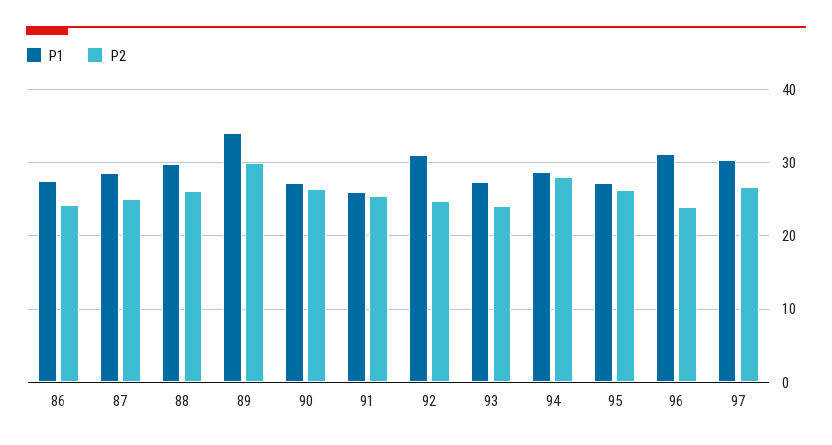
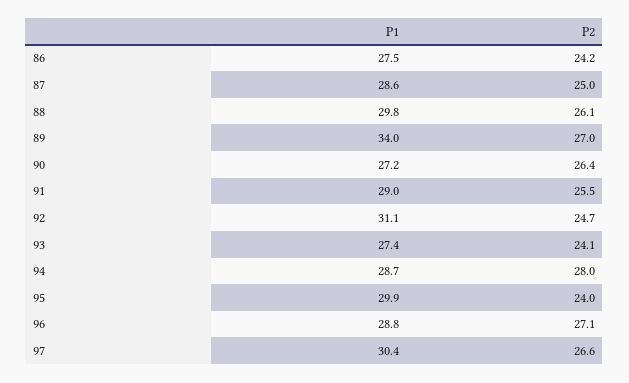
  {
    "P1": {
      "86": 27.5,
      "87": 28.6,
      "88": 29.8,
      "89": 34,
      "90": 27.2,
-     "91": 26,
+     "91": 29,
      "92": 31.1,
      "93": 27.4,
      "94": 28.7,
-     "95": 27,
+     "95": 29.9,
-     "96": 31,
+     "96": 28.8,
      "97": 30.4
    },
    "P2": {
      "86": 24.2,
      "87": 25,
      "88": 26.1,
-     "89": 30,
+     "89": 27,
      "90": 26.4,
      "91": 25.5,
      "92": 24.7,
      "93": 24.1,
      "94": 28,
-     "95": 26,
+     "95": 24,
-     "96": 24,
+     "96": 27.1,
      "97": 26.6
    }
  }

